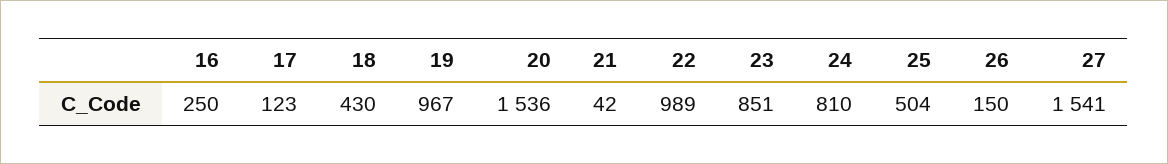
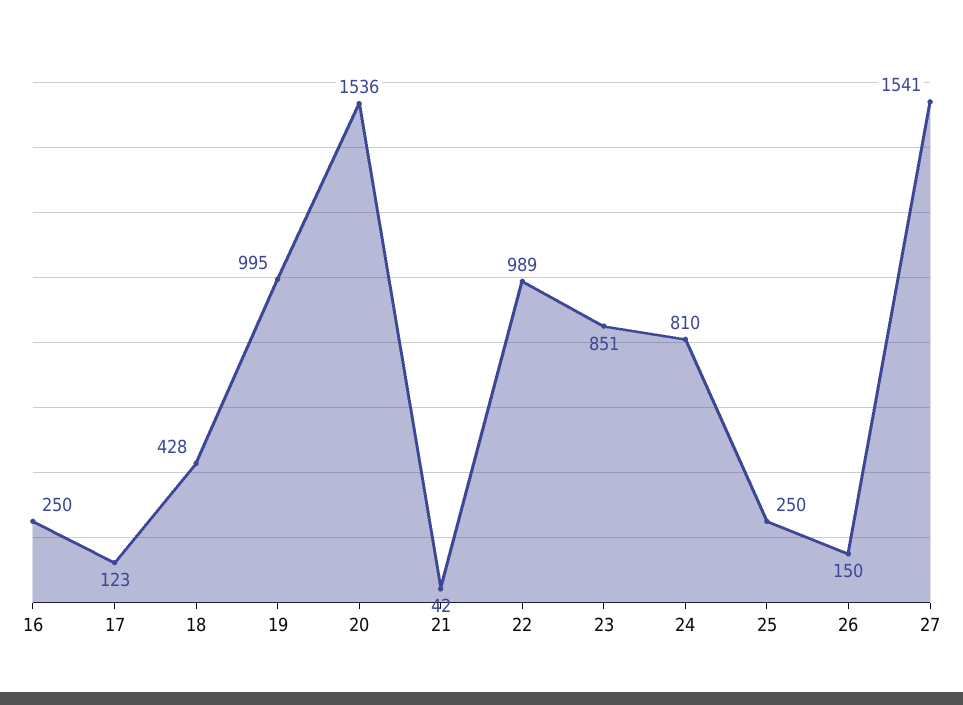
  {
    "16": 250,
    "17": 123,
-   "18": 430,
+   "18": 428,
-   "19": 967,
+   "19": 995,
    "20": 1536,
    "21": 42,
    "22": 989,
    "23": 851,
    "24": 810,
-   "25": 504,
+   "25": 250,
    "26": 150,
    "27": 1541
  }

